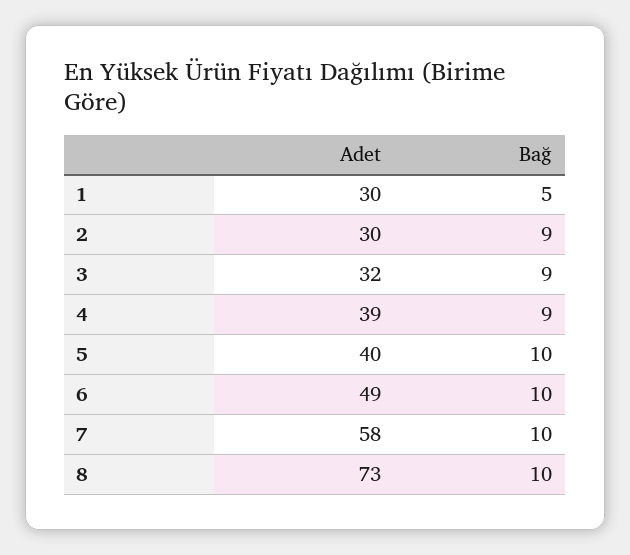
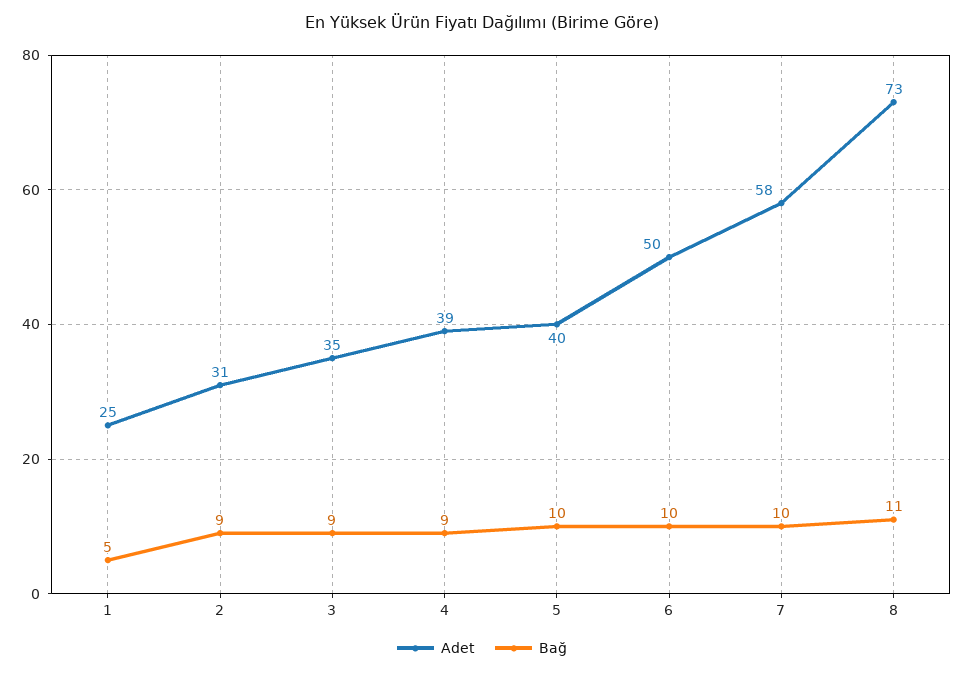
  {
    "Adet": {
-     "1": 30,
+     "1": 25,
-     "2": 30,
+     "2": 31,
-     "3": 32,
+     "3": 35,
      "4": 39,
      "5": 40,
-     "6": 49,
+     "6": 50,
      "7": 58,
      "8": 73
    },
    "Bağ": {
      "1": 5,
      "2": 9,
      "3": 9,
      "4": 9,
      "5": 10,
      "6": 10,
      "7": 10,
-     "8": 10
+     "8": 11
    }
  }

